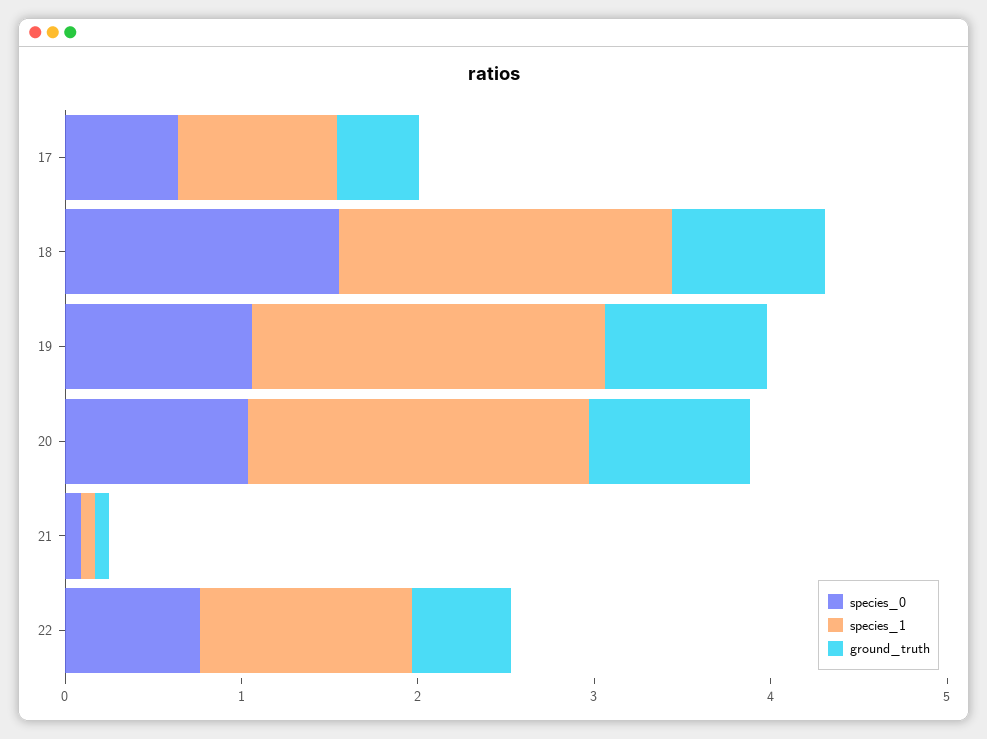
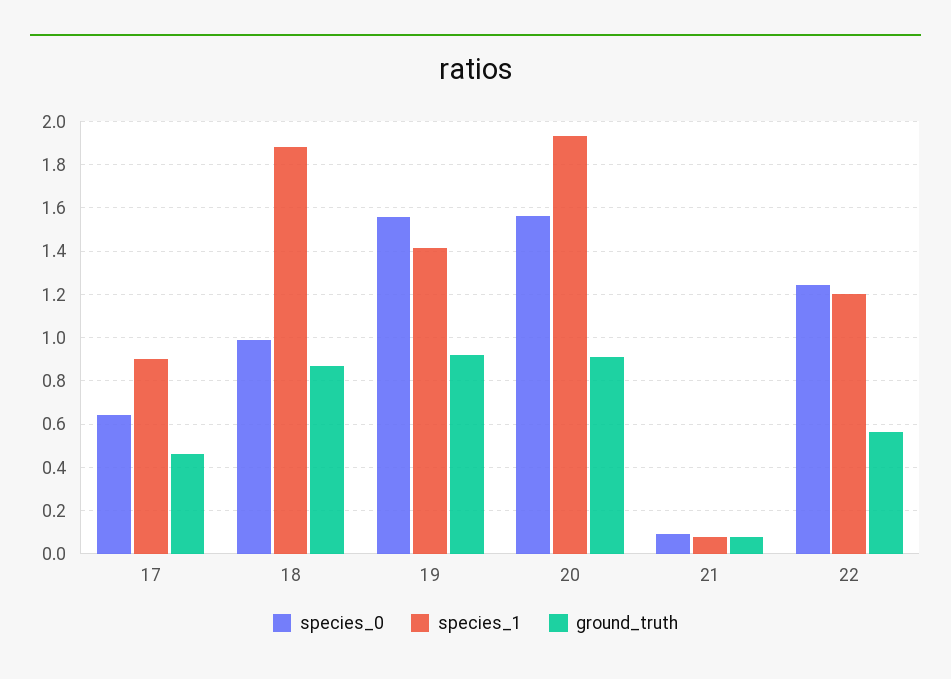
  {
    "species_0": {
      "17": 0.65,
-     "18": 1.6,
+     "18": 1,
-     "19": 1,
+     "19": 1.55,
-     "20": 1,
+     "20": 1.55,
      "21": 0.1,
-     "22": 0.8
+     "22": 1.25
    },
    "species_1": {
      "17": 0.9,
      "18": 1.9,
-     "19": 2,
+     "19": 1.4,
      "20": 1.95,
      "21": 0.1,
      "22": 1.2
    },
    "ground_truth": {
      "17": 0.45,
      "18": 0.85,
      "19": 0.9,
      "20": 0.9,
      "21": 0.1,
      "22": 0.55
    }
  }

